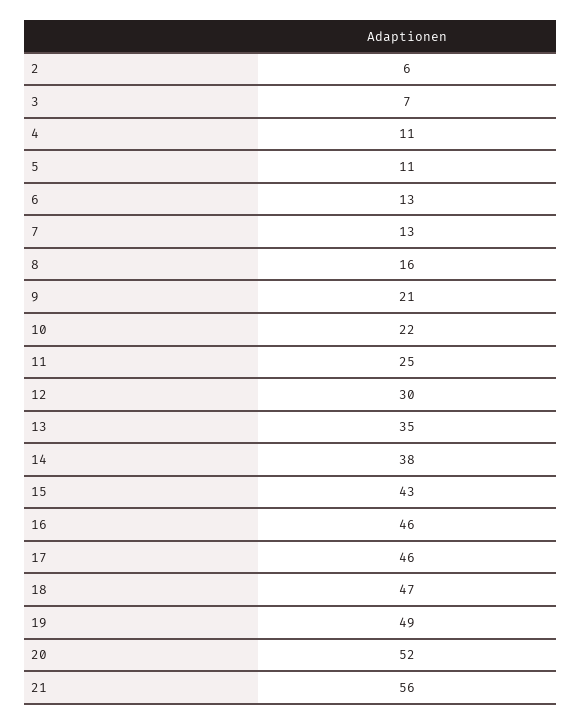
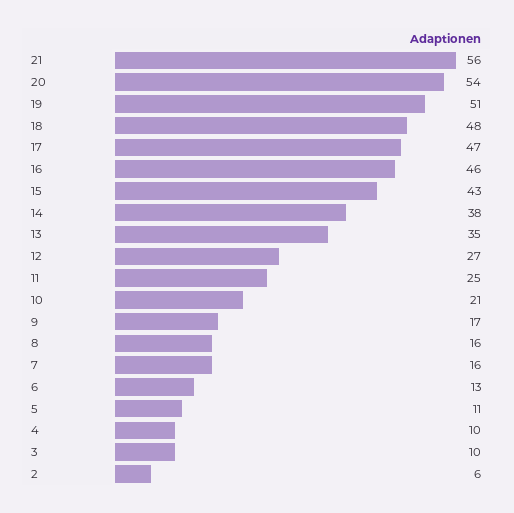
  {
    "2": 6,
-   "3": 7,
+   "3": 10,
-   "4": 11,
+   "4": 10,
    "5": 11,
    "6": 13,
-   "7": 13,
+   "7": 16,
    "8": 16,
-   "9": 21,
+   "9": 17,
-   "10": 22,
+   "10": 21,
    "11": 25,
-   "12": 30,
+   "12": 27,
    "13": 35,
    "14": 38,
    "15": 43,
    "16": 46,
-   "17": 46,
+   "17": 47,
-   "18": 47,
+   "18": 48,
-   "19": 49,
+   "19": 51,
-   "20": 52,
+   "20": 54,
    "21": 56
  }

